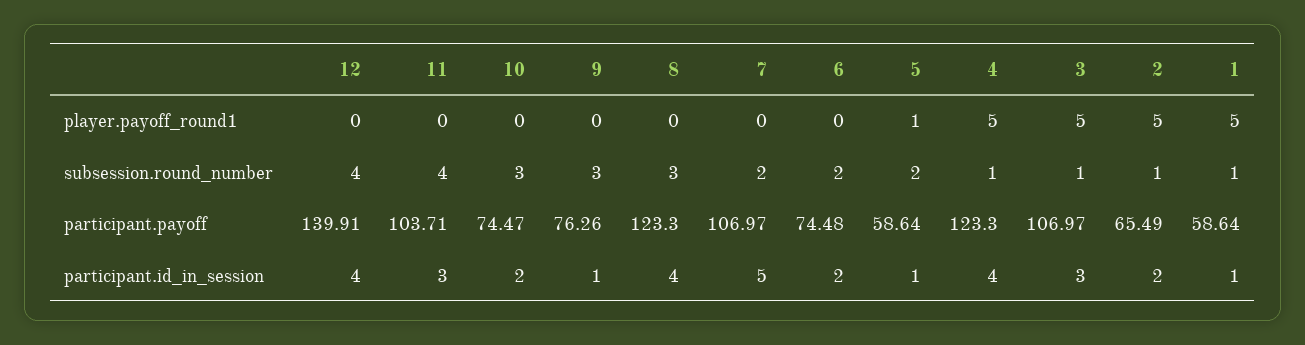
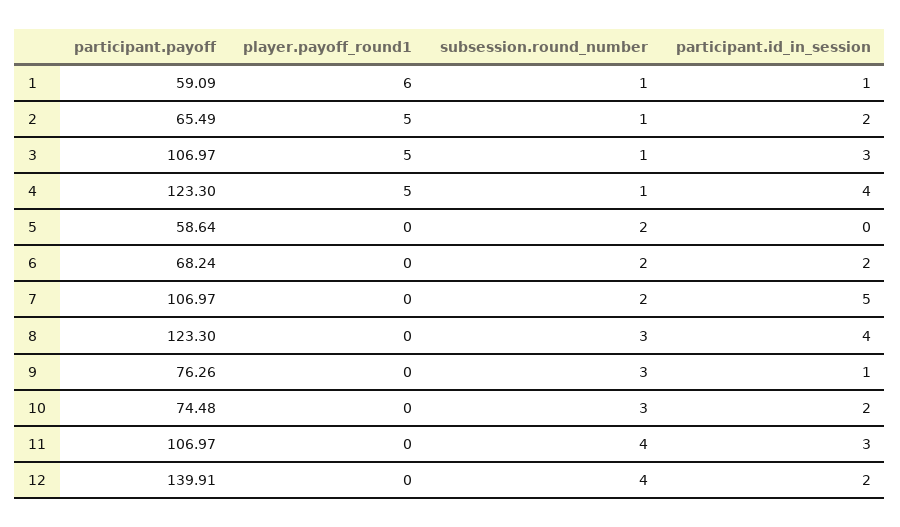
  {
    "12": {
      "player.payoff_round1": 0,
      "subsession.round_number": 4,
      "participant.payoff": 139.91,
-     "participant.id_in_session": 4
+     "participant.id_in_session": 2
    },
    "11": {
      "player.payoff_round1": 0,
      "subsession.round_number": 4,
-     "participant.payoff": 103.71,
+     "participant.payoff": 106.97,
      "participant.id_in_session": 3
    },
    "10": {
      "player.payoff_round1": 0,
      "subsession.round_number": 3,
-     "participant.payoff": 74.47,
+     "participant.payoff": 74.48,
      "participant.id_in_session": 2
    },
    "9": {
      "player.payoff_round1": 0,
      "subsession.round_number": 3,
      "participant.payoff": 76.26,
      "participant.id_in_session": 1
    },
    "8": {
      "player.payoff_round1": 0,
      "subsession.round_number": 3,
      "participant.payoff": 123.3,
      "participant.id_in_session": 4
    },
    "7": {
      "player.payoff_round1": 0,
      "subsession.round_number": 2,
      "participant.payoff": 106.97,
      "participant.id_in_session": 5
    },
    "6": {
      "player.payoff_round1": 0,
      "subsession.round_number": 2,
-     "participant.payoff": 74.48,
+     "participant.payoff": 68.24,
      "participant.id_in_session": 2
    },
    "5": {
-     "player.payoff_round1": 1,
+     "player.payoff_round1": 0,
      "subsession.round_number": 2,
      "participant.payoff": 58.64,
-     "participant.id_in_session": 1
+     "participant.id_in_session": 0
    },
    "4": {
      "player.payoff_round1": 5,
      "subsession.round_number": 1,
      "participant.payoff": 123.3,
      "participant.id_in_session": 4
    },
    "3": {
      "player.payoff_round1": 5,
      "subsession.round_number": 1,
      "participant.payoff": 106.97,
      "participant.id_in_session": 3
    },
    "2": {
      "player.payoff_round1": 5,
      "subsession.round_number": 1,
      "participant.payoff": 65.49,
      "participant.id_in_session": 2
    },
    "1": {
-     "player.payoff_round1": 5,
+     "player.payoff_round1": 6,
      "subsession.round_number": 1,
-     "participant.payoff": 58.64,
+     "participant.payoff": 59.09,
      "participant.id_in_session": 1
    }
  }

